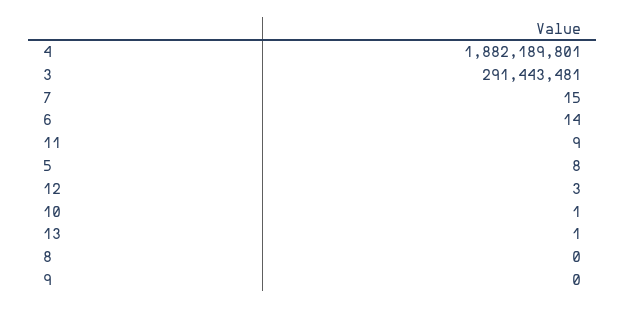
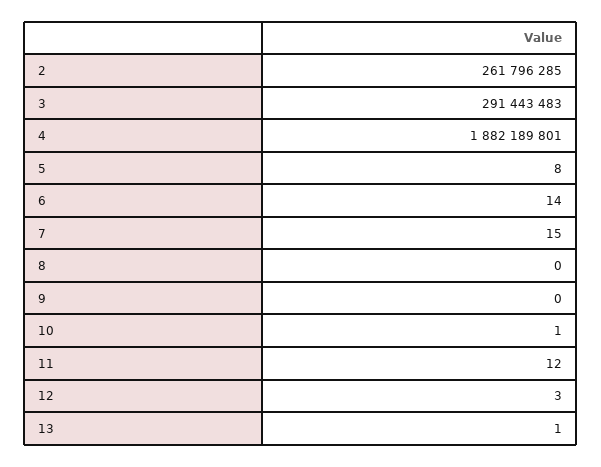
  {
    "4": 1882189801,
-   "3": 291443481,
+   "3": 291443483,
    "7": 15,
    "6": 14,
-   "11": 9,
+   "11": 12,
    "5": 8,
    "12": 3,
    "10": 1,
    "13": 1,
    "8": 0,
-   "9": 0
+   "9": 0,
+   "2": 261796285
  }

